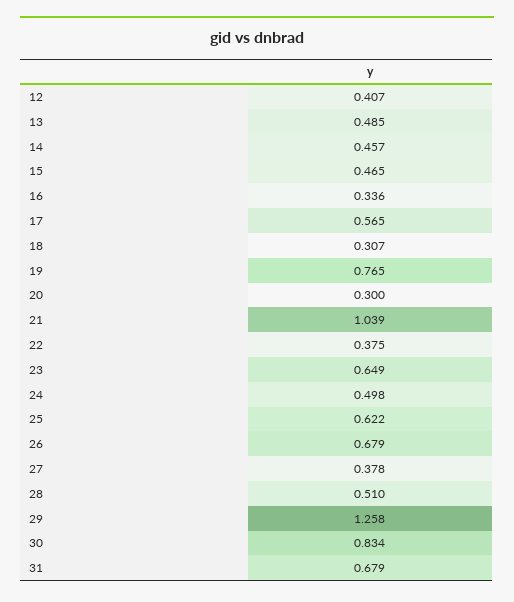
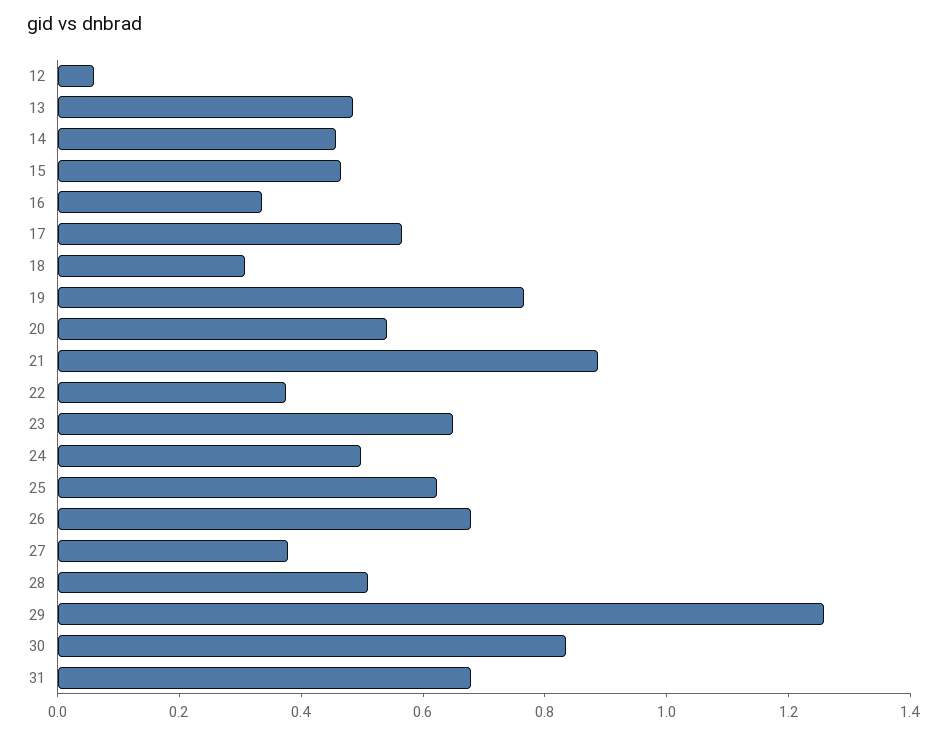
  {
-   "12": 0.407,
+   "12": 0.05,
    "13": 0.485,
    "14": 0.457,
    "15": 0.465,
    "16": 0.336,
    "17": 0.565,
    "18": 0.307,
    "19": 0.765,
-   "20": 0.3,
+   "20": 0.55,
-   "21": 1.039,
+   "21": 0.9,
    "22": 0.375,
    "23": 0.649,
    "24": 0.498,
    "25": 0.622,
    "26": 0.679,
    "27": 0.378,
    "28": 0.51,
    "29": 1.258,
    "30": 0.834,
    "31": 0.679
  }

